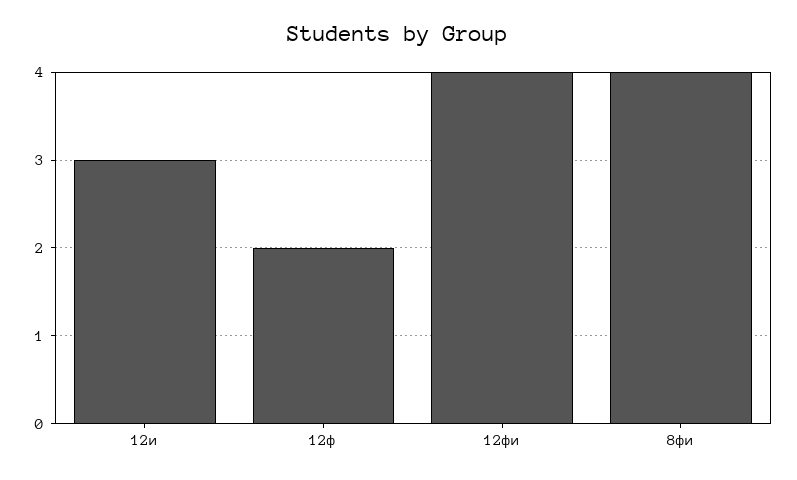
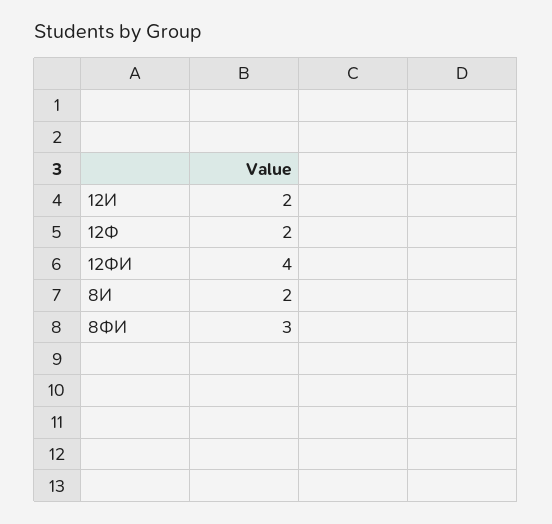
  {
-   "12и": 3,
+   "12и": 2,
    "12ф": 2,
    "12фи": 4,
-   "8фи": 4
+   "8фи": 3,
+   "8И": 2
  }

